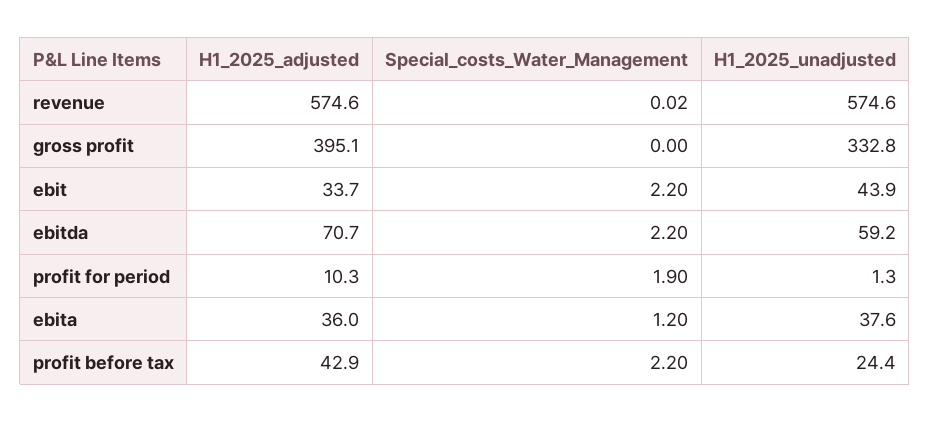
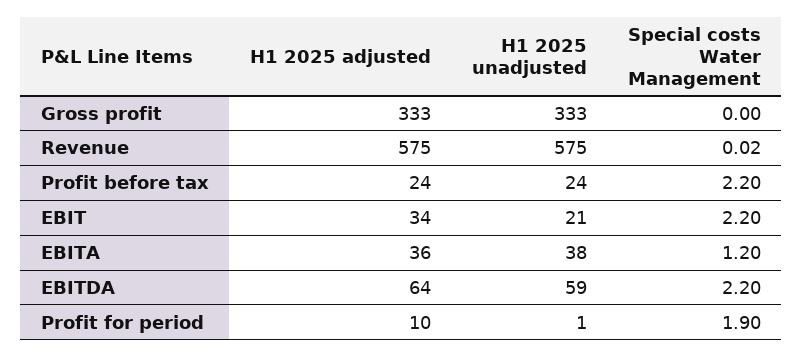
  {
    "H1_2025_adjusted": {
      "revenue": 574.6,
-     "gross profit": 395.1,
+     "gross profit": 333,
      "ebit": 33.7,
-     "ebitda": 70.7,
+     "ebitda": 64,
      "profit for period": 10.3,
      "ebita": 36,
-     "profit before tax": 42.9
+     "profit before tax": 24
    },
    "Special_costs_Water_Management": {
      "revenue": 0.02,
      "gross profit": 0,
      "ebit": 2.2,
      "ebitda": 2.2,
      "profit for period": 1.9,
      "ebita": 1.2,
      "profit before tax": 2.2
    },
    "H1_2025_unadjusted": {
      "revenue": 574.6,
      "gross profit": 332.8,
-     "ebit": 43.9,
+     "ebit": 21,
      "ebitda": 59.2,
      "profit for period": 1.3,
      "ebita": 37.6,
      "profit before tax": 24.4
    }
  }

